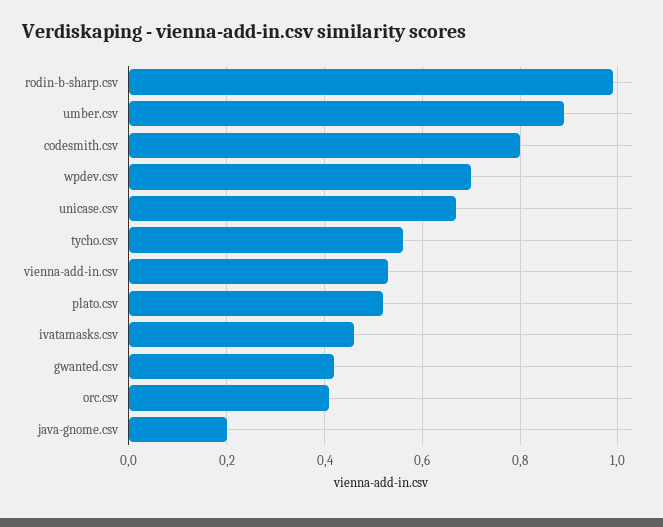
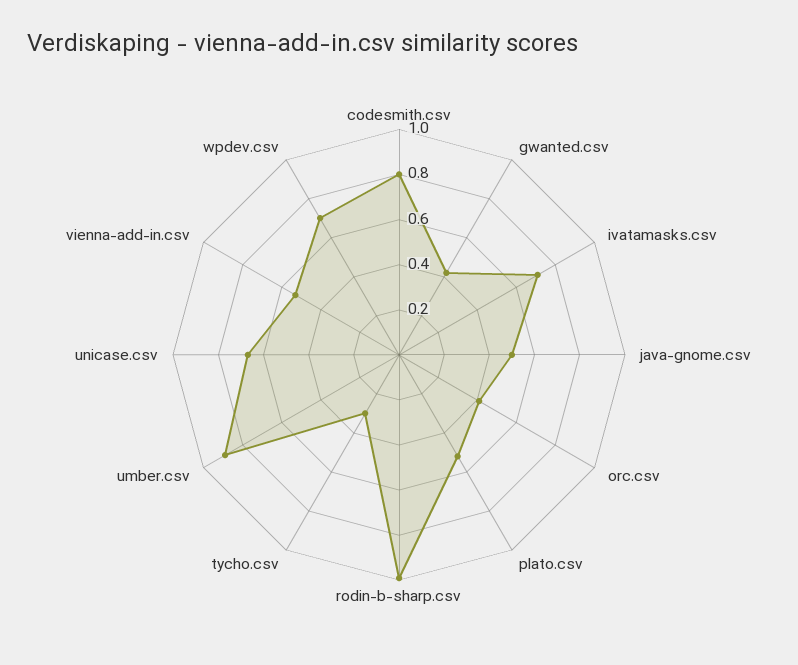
  {
    "rodin-b-sharp.csv": 1,
    "umber.csv": 0.9,
    "codesmith.csv": 0.8,
    "wpdev.csv": 0.7,
    "unicase.csv": 0.65,
-   "tycho.csv": 0.55,
+   "tycho.csv": 0.3,
    "vienna-add-in.csv": 0.55,
    "plato.csv": 0.5,
-   "ivatamasks.csv": 0.45,
+   "ivatamasks.csv": 0.7,
    "gwanted.csv": 0.4,
    "orc.csv": 0.4,
-   "java-gnome.csv": 0.2
+   "java-gnome.csv": 0.5
  }

